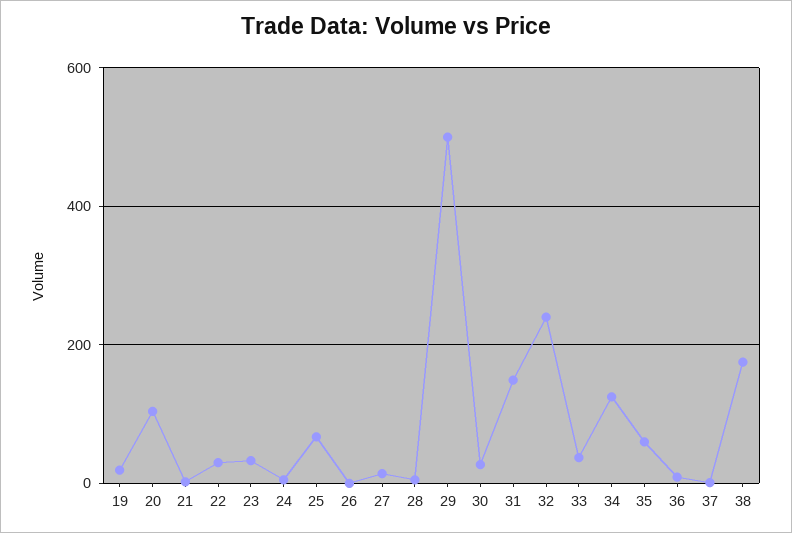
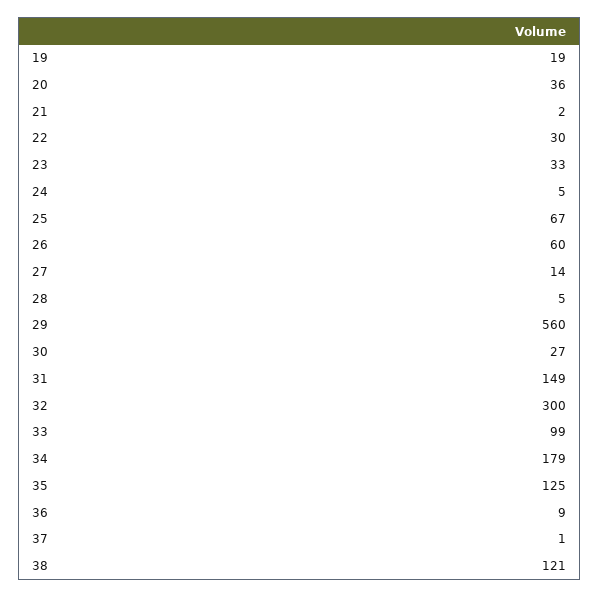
  {
    "19": 19,
-   "20": 100,
+   "20": 36,
    "21": 2,
    "22": 30,
    "23": 33,
    "24": 5,
    "25": 67,
-   "26": 0,
+   "26": 60,
    "27": 14,
    "28": 5,
-   "29": 500,
+   "29": 560,
    "30": 27,
    "31": 149,
-   "32": 240,
+   "32": 300,
-   "33": 40,
+   "33": 99,
-   "34": 120,
+   "34": 179,
-   "35": 60,
+   "35": 125,
    "36": 9,
    "37": 1,
-   "38": 180
+   "38": 121
  }

